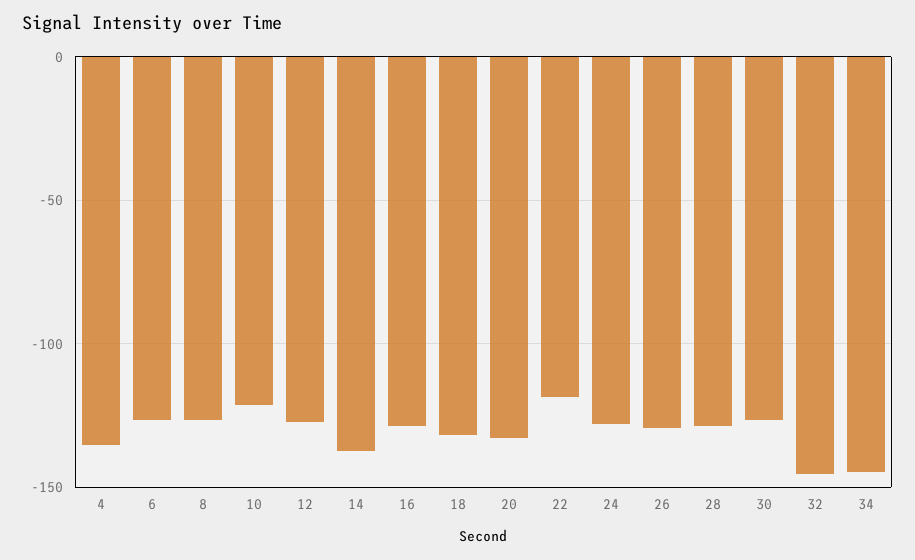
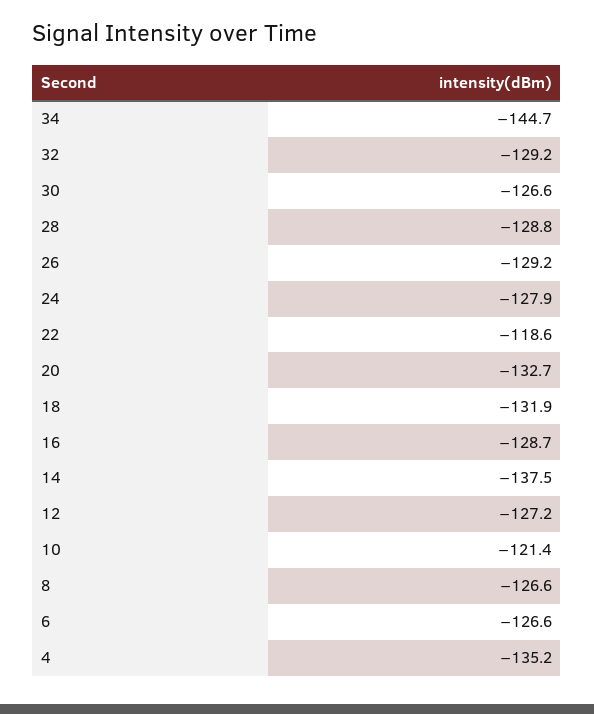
  {
    "4": -135.2,
    "6": -126.6,
    "8": -126.6,
    "10": -121.4,
    "12": -127.2,
    "14": -137.5,
    "16": -128.7,
    "18": -131.9,
    "20": -132.7,
    "22": -118.6,
    "24": -127.9,
    "26": -129.2,
    "28": -128.8,
    "30": -126.6,
-   "32": -145,
+   "32": -129.2,
    "34": -144.7
  }

